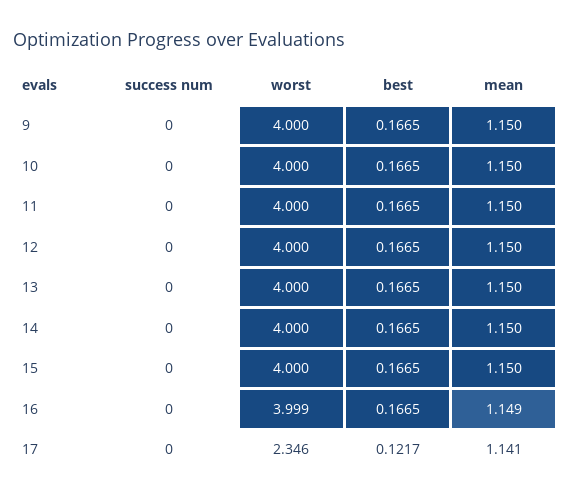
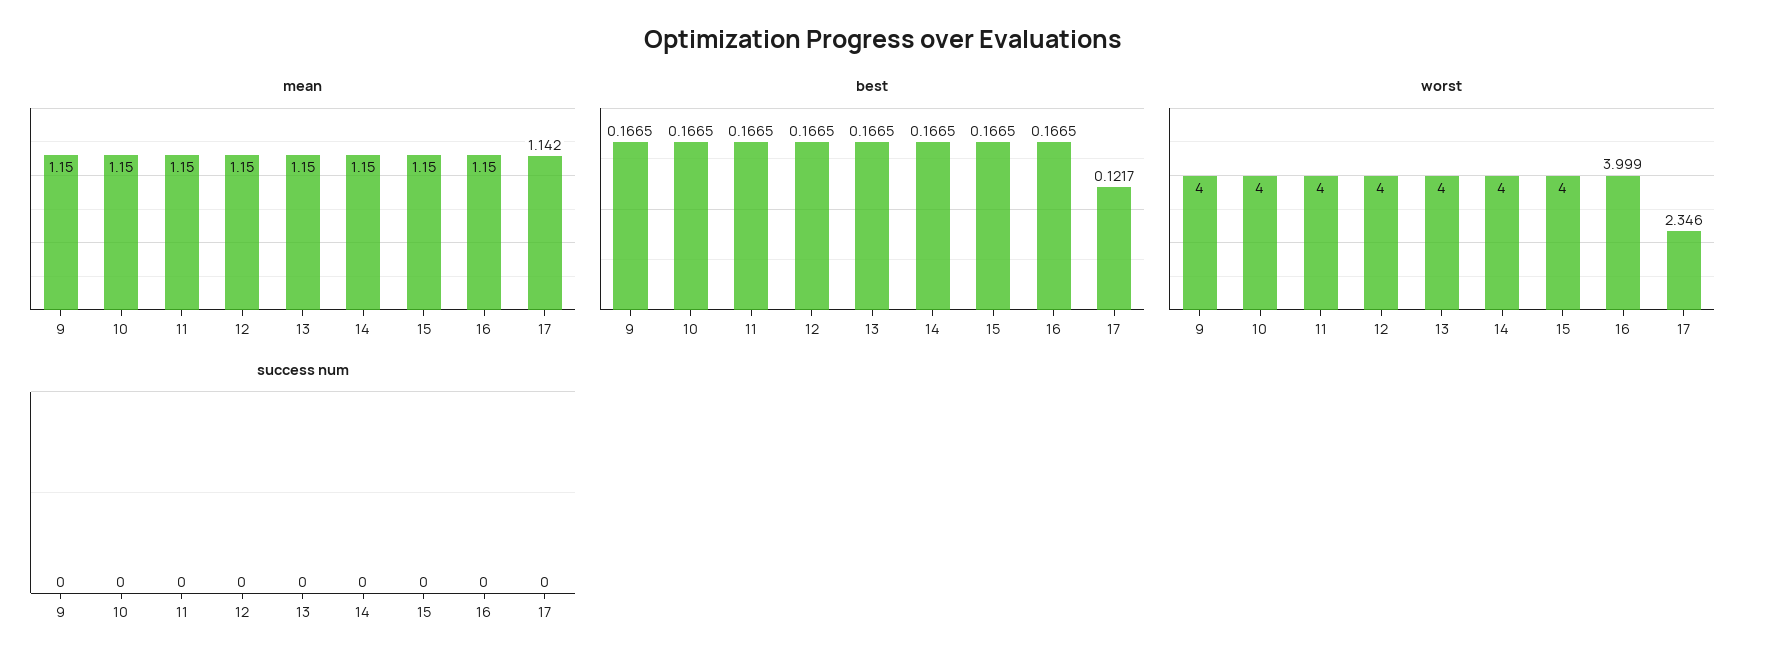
  {
    "success num": {
      "9": 0,
      "10": 0,
      "11": 0,
      "12": 0,
      "13": 0,
      "14": 0,
      "15": 0,
      "16": 0,
      "17": 0
    },
    "worst": {
      "9": 4,
      "10": 4,
      "11": 4,
      "12": 4,
      "13": 4,
      "14": 4,
      "15": 4,
      "16": 3.999,
      "17": 2.346
    },
    "best": {
      "9": 0.1665,
      "10": 0.1665,
      "11": 0.1665,
      "12": 0.1665,
      "13": 0.1665,
      "14": 0.1665,
      "15": 0.1665,
      "16": 0.1665,
      "17": 0.1217
    },
    "mean": {
      "9": 1.15,
      "10": 1.15,
      "11": 1.15,
      "12": 1.15,
      "13": 1.15,
      "14": 1.15,
      "15": 1.15,
-     "16": 1.149,
+     "16": 1.15,
-     "17": 1.141
+     "17": 1.142
    }
  }

